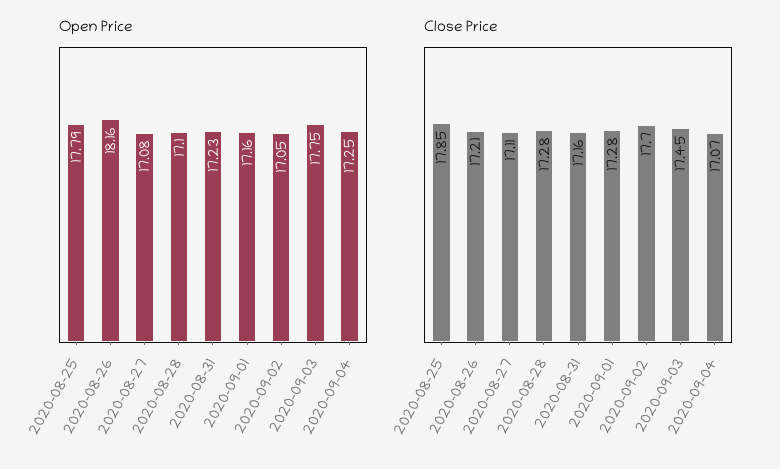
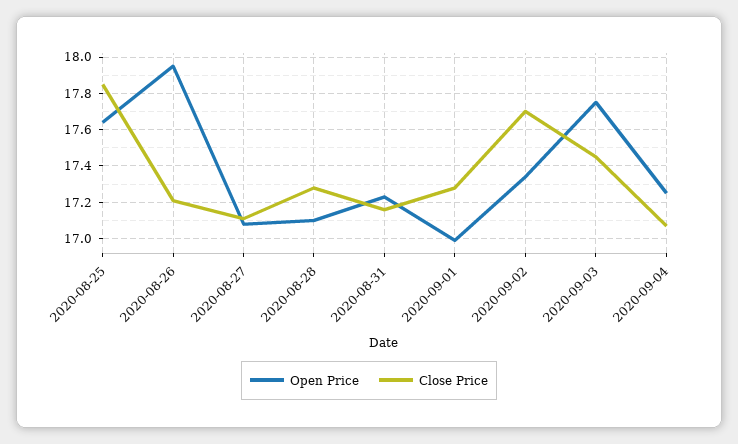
  {
    "Open Price": {
-     "2020-08-25": 17.79,
+     "2020-08-25": 17.65,
-     "2020-08-26": 18.16,
+     "2020-08-26": 17.95,
      "2020-08-27": 17.08,
      "2020-08-28": 17.1,
      "2020-08-31": 17.23,
-     "2020-09-01": 17.16,
+     "2020-09-01": 17,
-     "2020-09-02": 17.05,
+     "2020-09-02": 17.35,
      "2020-09-03": 17.75,
      "2020-09-04": 17.25
    },
    "Close Price": {
      "2020-08-25": 17.85,
      "2020-08-26": 17.21,
      "2020-08-27": 17.11,
      "2020-08-28": 17.28,
      "2020-08-31": 17.16,
      "2020-09-01": 17.28,
      "2020-09-02": 17.7,
      "2020-09-03": 17.45,
      "2020-09-04": 17.07
    }
  }

